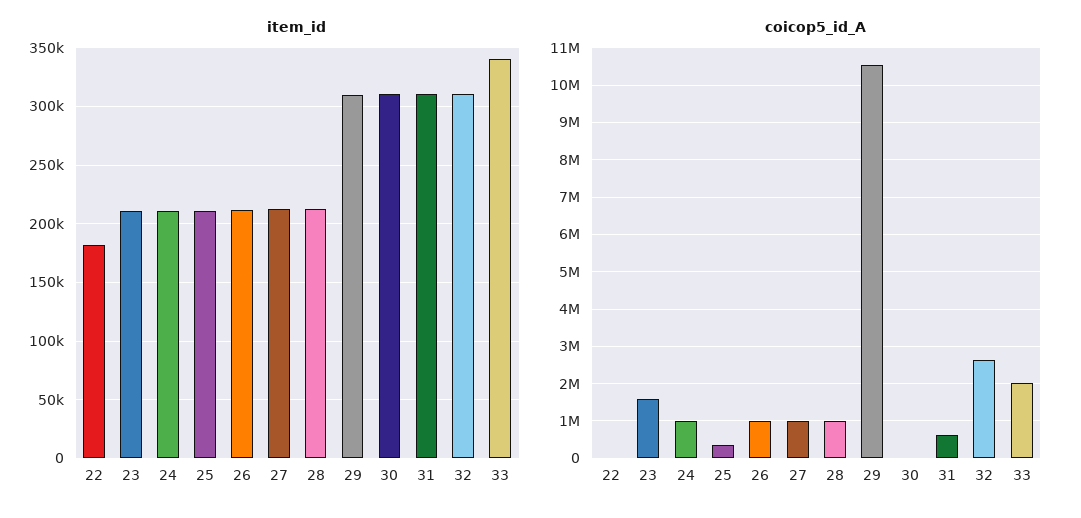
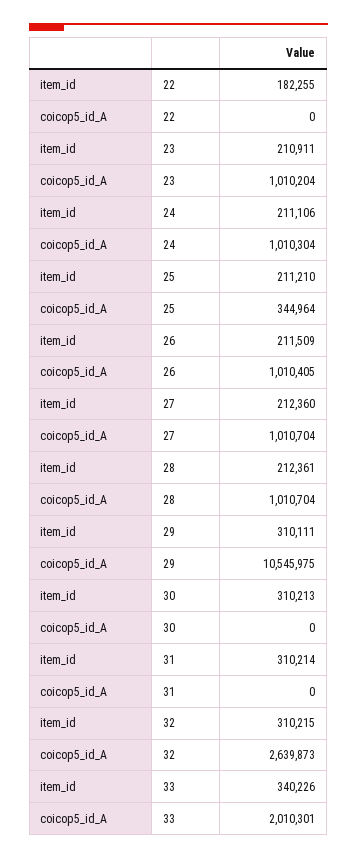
  {
    "item_id": {
      "22": 182255,
      "23": 210911,
      "24": 211106,
      "25": 211210,
      "26": 211509,
      "27": 212360,
      "28": 212361,
      "29": 310111,
      "30": 310213,
      "31": 310214,
      "32": 310215,
      "33": 340226
    },
    "coicop5_id_A": {
      "22": 0,
-     "23": 1600000,
+     "23": 1010204,
      "24": 1010304,
      "25": 344964,
      "26": 1010405,
      "27": 1010704,
      "28": 1010704,
      "29": 10545975,
      "30": 0,
-     "31": 600000,
+     "31": 0,
      "32": 2639873,
      "33": 2010301
    }
  }

